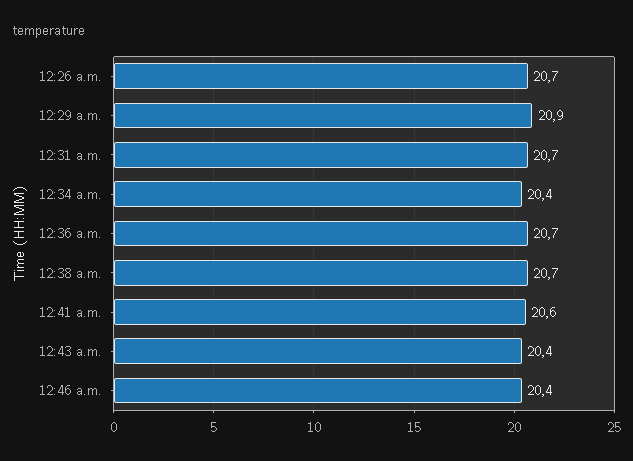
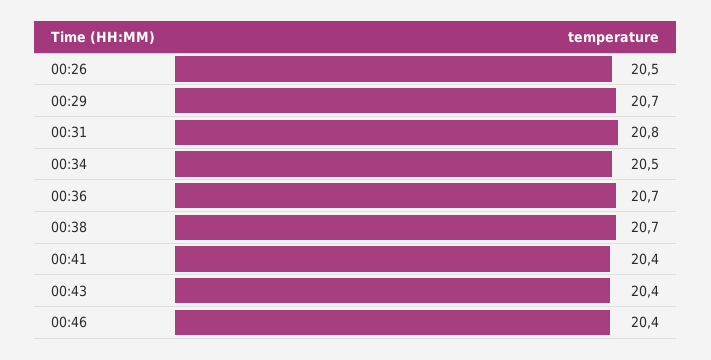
  {
-   "12:26 a.m.": 20.7,
+   "12:26 a.m.": 20.5,
-   "12:29 a.m.": 20.9,
+   "12:29 a.m.": 20.7,
-   "12:31 a.m.": 20.7,
+   "12:31 a.m.": 20.8,
-   "12:34 a.m.": 20.4,
+   "12:34 a.m.": 20.5,
    "12:36 a.m.": 20.7,
    "12:38 a.m.": 20.7,
-   "12:41 a.m.": 20.6,
+   "12:41 a.m.": 20.4,
    "12:43 a.m.": 20.4,
    "12:46 a.m.": 20.4
  }

